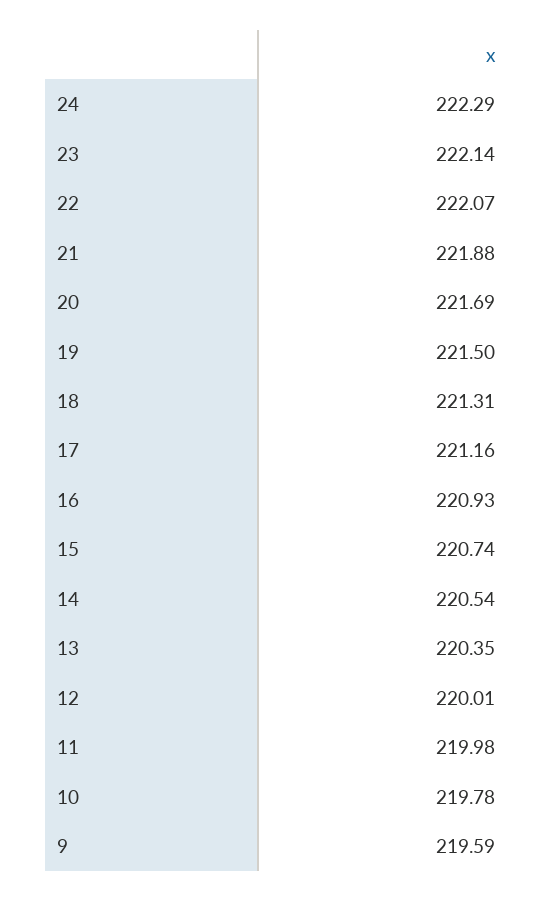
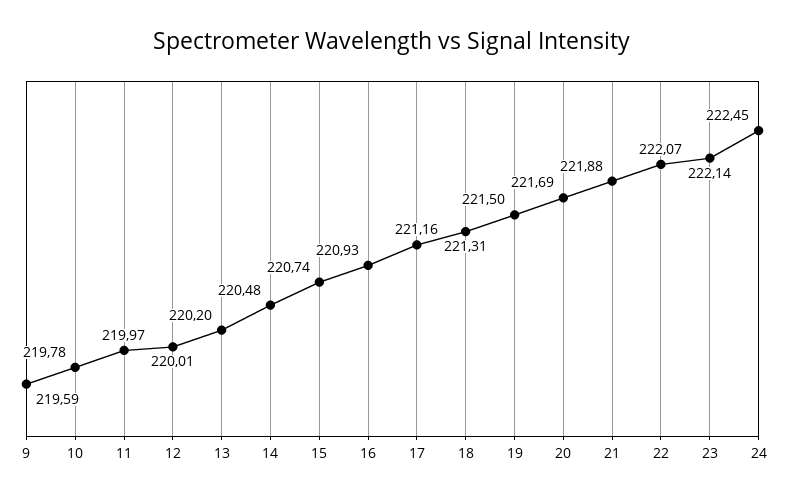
  {
-   "24": 222.29,
+   "24": 222.45,
    "23": 222.14,
    "22": 222.07,
    "21": 221.88,
    "20": 221.69,
    "19": 221.5,
    "18": 221.31,
    "17": 221.16,
    "16": 220.93,
    "15": 220.74,
-   "14": 220.54,
+   "14": 220.48,
-   "13": 220.35,
+   "13": 220.2,
    "12": 220.01,
-   "11": 219.98,
+   "11": 219.97,
    "10": 219.78,
    "9": 219.59
  }

